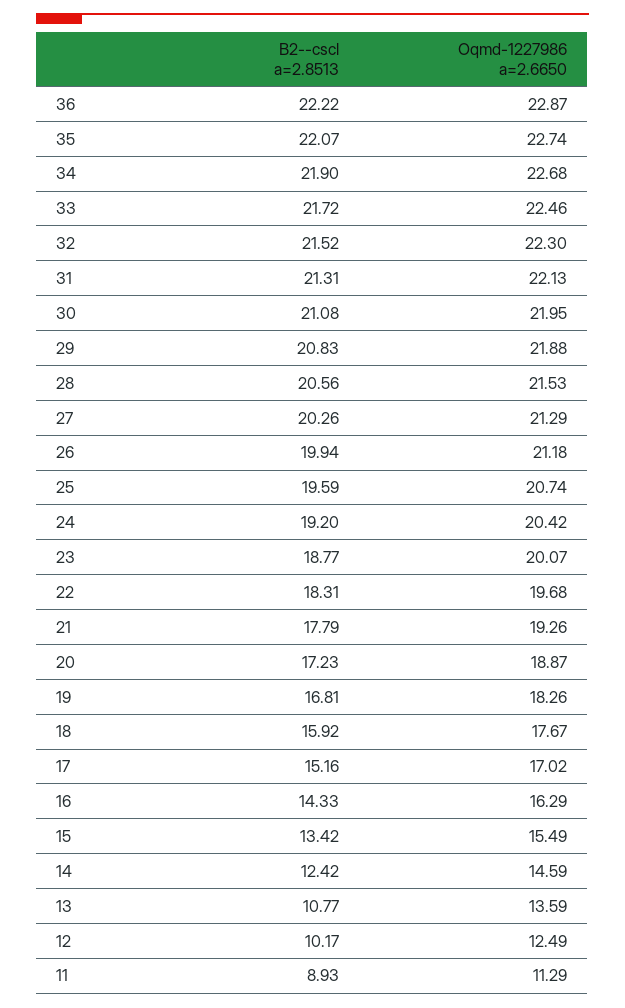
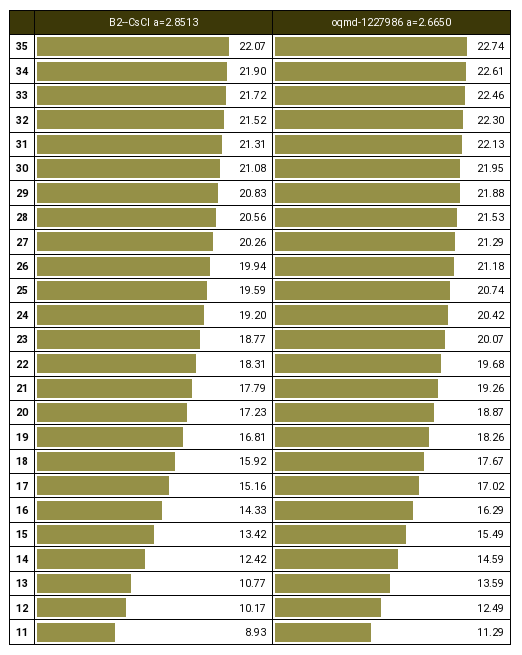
  {
    "B2--cscl a=2.8513": {
-     "36": 22.22,
      "35": 22.07,
      "34": 21.9,
      "33": 21.72,
      "32": 21.52,
      "31": 21.31,
      "30": 21.08,
      "29": 20.83,
      "28": 20.56,
      "27": 20.26,
      "26": 19.94,
      "25": 19.59,
      "24": 19.2,
      "23": 18.77,
      "22": 18.31,
      "21": 17.79,
      "20": 17.23,
      "19": 16.81,
      "18": 15.92,
      "17": 15.16,
      "16": 14.33,
      "15": 13.42,
      "14": 12.42,
      "13": 10.77,
      "12": 10.17,
      "11": 8.93
    },
    "Oqmd-1227986 a=2.6650": {
-     "36": 22.87,
      "35": 22.74,
-     "34": 22.68,
+     "34": 22.61,
      "33": 22.46,
      "32": 22.3,
      "31": 22.13,
      "30": 21.95,
      "29": 21.88,
      "28": 21.53,
      "27": 21.29,
      "26": 21.18,
      "25": 20.74,
      "24": 20.42,
      "23": 20.07,
      "22": 19.68,
      "21": 19.26,
      "20": 18.87,
      "19": 18.26,
      "18": 17.67,
      "17": 17.02,
      "16": 16.29,
      "15": 15.49,
      "14": 14.59,
      "13": 13.59,
      "12": 12.49,
      "11": 11.29
    }
  }

